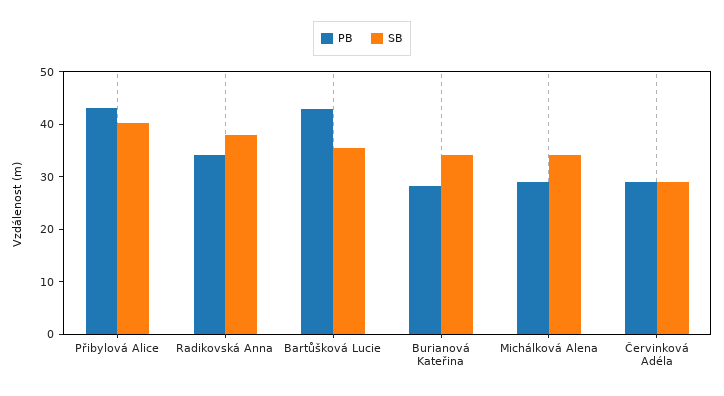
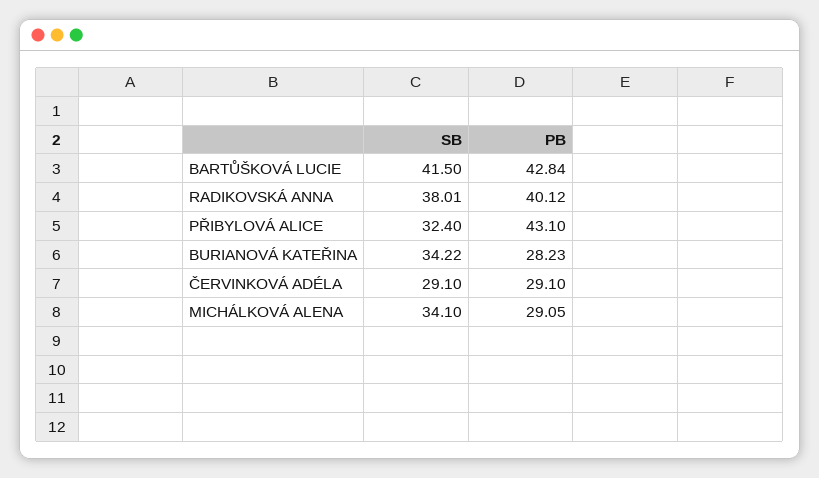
  {
    "PB": {
      "Přibylová Alice": 43.1,
-     "Radikovská Anna": 34,
+     "Radikovská Anna": 40.12,
      "Bartůšková Lucie": 42.84,
      "Burianová Kateřina": 28.23,
      "Michálková Alena": 29.05,
      "Červinková Adéla": 29.1
    },
    "SB": {
-     "Přibylová Alice": 40,
+     "Přibylová Alice": 32.4,
      "Radikovská Anna": 38.01,
-     "Bartůšková Lucie": 36,
+     "Bartůšková Lucie": 41.5,
      "Burianová Kateřina": 34.22,
      "Michálková Alena": 34.1,
      "Červinková Adéla": 29.1
    }
  }

